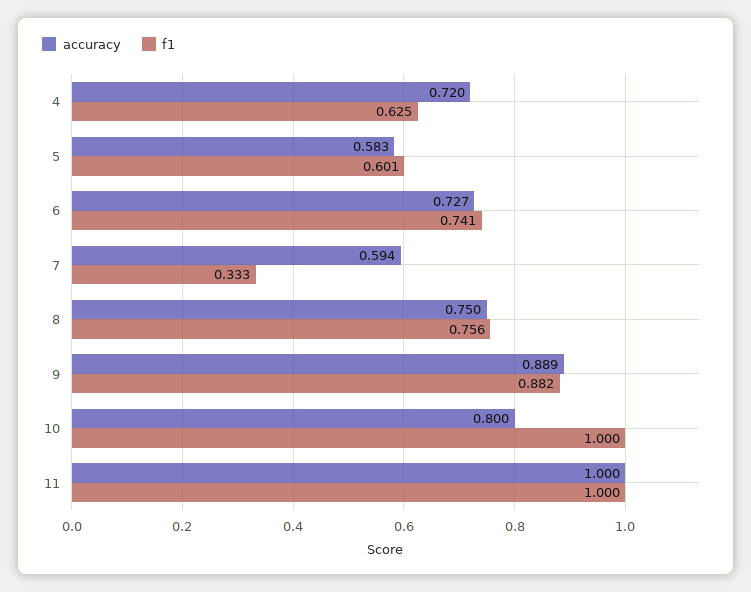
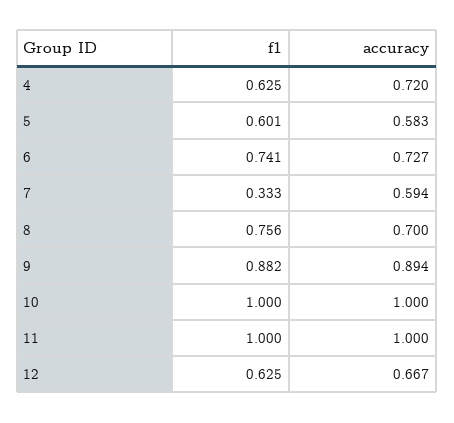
  {
    "accuracy": {
      "4": 0.72,
      "5": 0.583,
      "6": 0.727,
      "7": 0.594,
-     "8": 0.75,
+     "8": 0.7,
-     "9": 0.889,
+     "9": 0.894,
-     "10": 0.8,
+     "10": 1,
-     "11": 1
+     "11": 1,
+     "12": 0.667
    },
    "f1": {
      "4": 0.625,
      "5": 0.601,
      "6": 0.741,
      "7": 0.333,
      "8": 0.756,
      "9": 0.882,
      "10": 1,
-     "11": 1
+     "11": 1,
+     "12": 0.625
    }
  }

